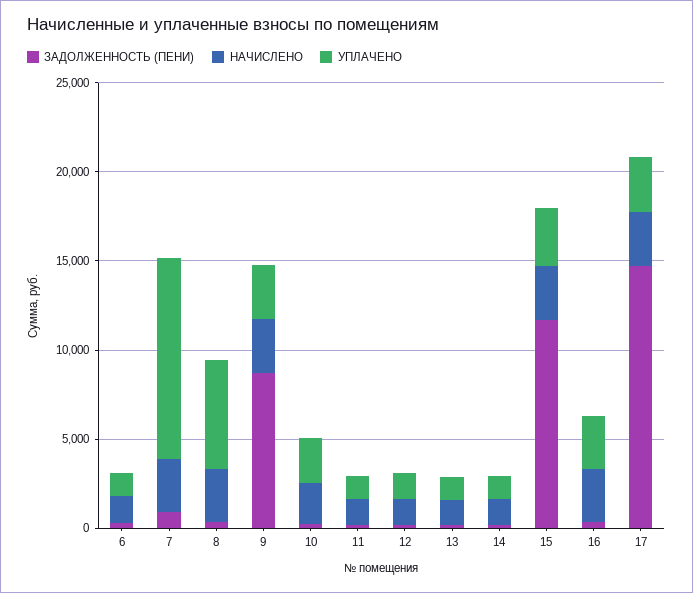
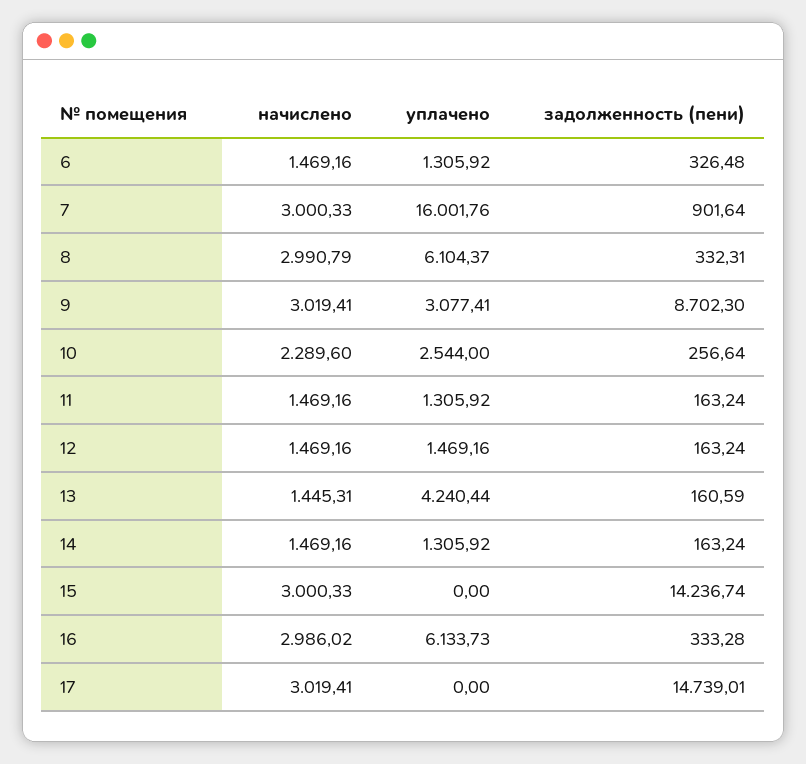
  {
    "ЗАДОЛЖЕННОСТЬ (ПЕНИ)": {
      "6": 326.48,
      "7": 901.64,
      "8": 332.31,
      "9": 8702.3,
      "10": 256.64,
      "11": 163.24,
      "12": 163.24,
      "13": 160.59,
      "14": 163.24,
-     "15": 12000,
+     "15": 14236.74,
      "16": 333.28,
      "17": 14739.01
    },
    "НАЧИСЛЕНО": {
      "6": 1469.16,
      "7": 3000.33,
      "8": 2990.79,
      "9": 3019.41,
      "10": 2289.6,
      "11": 1469.16,
      "12": 1469.16,
      "13": 1445.31,
      "14": 1469.16,
      "15": 3000.33,
      "16": 2986.02,
      "17": 3019.41
    },
    "УПЛАЧЕНО": {
      "6": 1305.92,
-     "7": 11000,
+     "7": 16001.76,
      "8": 6104.37,
      "9": 3077.41,
      "10": 2544,
      "11": 1305.92,
      "12": 1469.16,
-     "13": 1000,
+     "13": 4240.44,
      "14": 1305.92,
-     "15": 3000,
+     "15": 0,
-     "16": 3000,
+     "16": 6133.73,
-     "17": 3000
+     "17": 0
    }
  }

